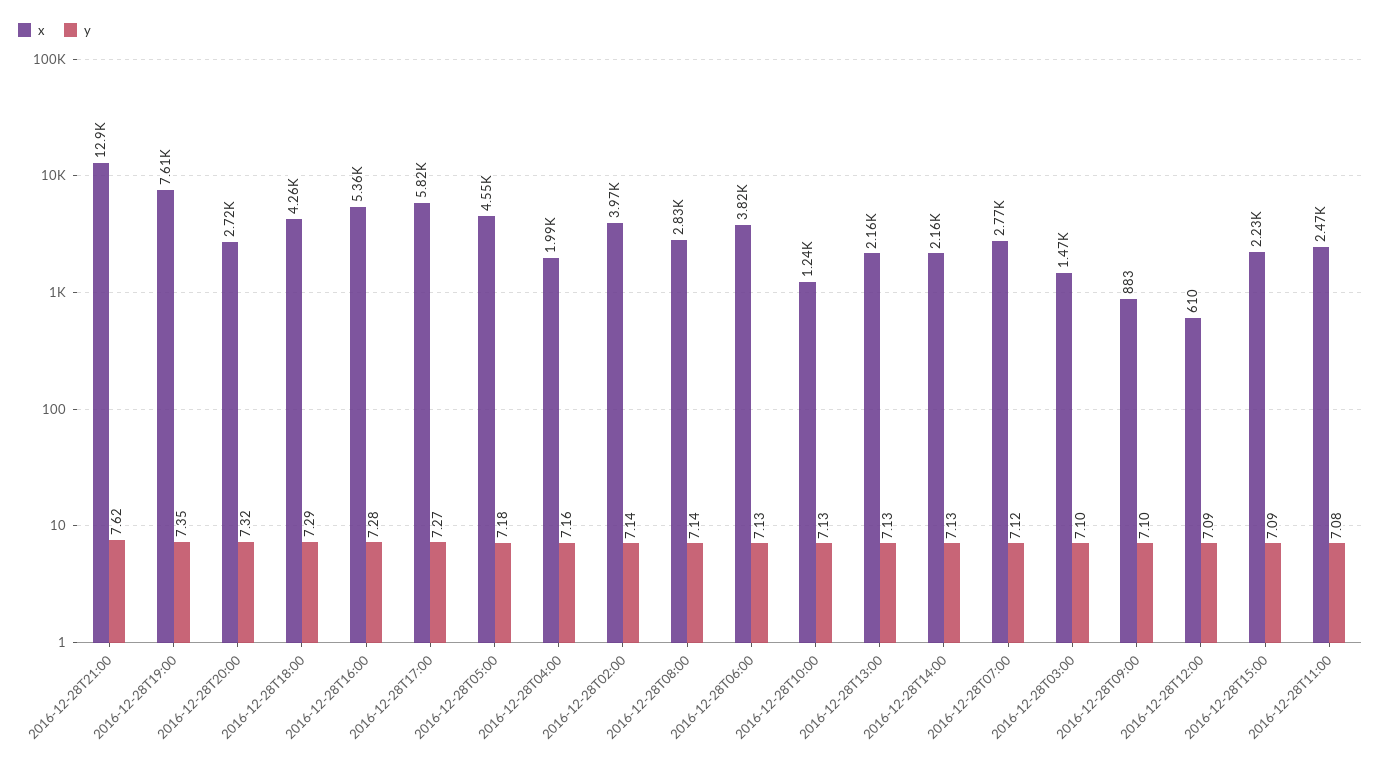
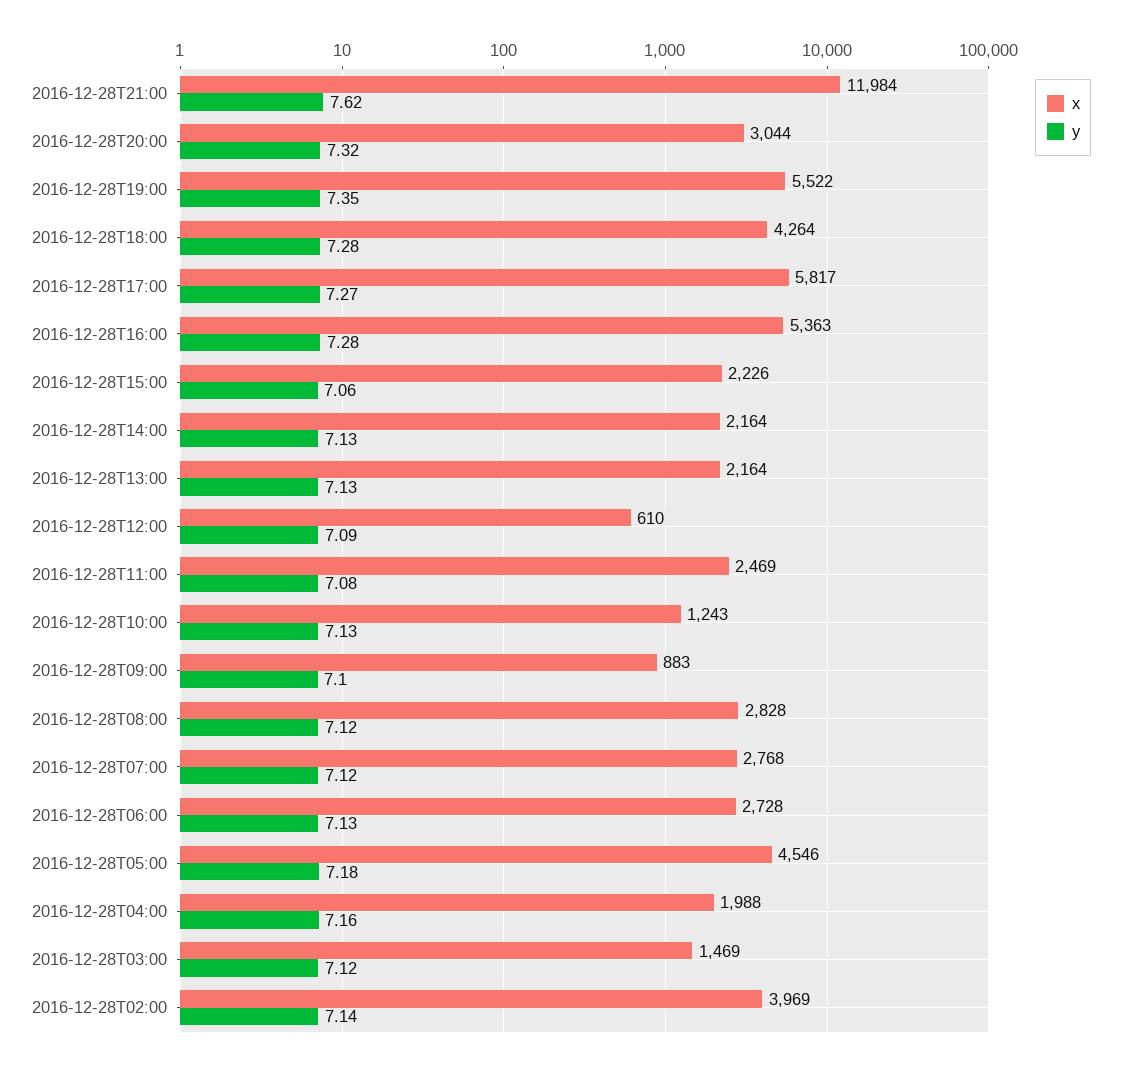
  {
    "x": {
-     "2016-12-28T21:00": 12900,
+     "2016-12-28T21:00": 11984,
-     "2016-12-28T19:00": 7610,
+     "2016-12-28T19:00": 5522,
-     "2016-12-28T20:00": 2720,
+     "2016-12-28T20:00": 3044,
      "2016-12-28T18:00": 4264,
      "2016-12-28T16:00": 5363,
      "2016-12-28T17:00": 5817,
      "2016-12-28T05:00": 4546,
      "2016-12-28T04:00": 1988,
      "2016-12-28T02:00": 3969,
      "2016-12-28T08:00": 2828,
-     "2016-12-28T06:00": 3820,
+     "2016-12-28T06:00": 2728,
      "2016-12-28T10:00": 1243,
      "2016-12-28T13:00": 2164,
      "2016-12-28T14:00": 2164,
      "2016-12-28T07:00": 2768,
      "2016-12-28T03:00": 1469,
      "2016-12-28T09:00": 883,
      "2016-12-28T12:00": 610,
      "2016-12-28T15:00": 2226,
      "2016-12-28T11:00": 2469
    },
    "y": {
      "2016-12-28T21:00": 7.62,
      "2016-12-28T19:00": 7.35,
      "2016-12-28T20:00": 7.32,
-     "2016-12-28T18:00": 7.29,
+     "2016-12-28T18:00": 7.28,
      "2016-12-28T16:00": 7.28,
      "2016-12-28T17:00": 7.27,
      "2016-12-28T05:00": 7.18,
      "2016-12-28T04:00": 7.16,
      "2016-12-28T02:00": 7.14,
-     "2016-12-28T08:00": 7.14,
+     "2016-12-28T08:00": 7.12,
      "2016-12-28T06:00": 7.13,
      "2016-12-28T10:00": 7.13,
      "2016-12-28T13:00": 7.13,
      "2016-12-28T14:00": 7.13,
      "2016-12-28T07:00": 7.12,
-     "2016-12-28T03:00": 7.1,
+     "2016-12-28T03:00": 7.12,
      "2016-12-28T09:00": 7.1,
      "2016-12-28T12:00": 7.09,
-     "2016-12-28T15:00": 7.09,
+     "2016-12-28T15:00": 7.06,
      "2016-12-28T11:00": 7.08
    }
  }

